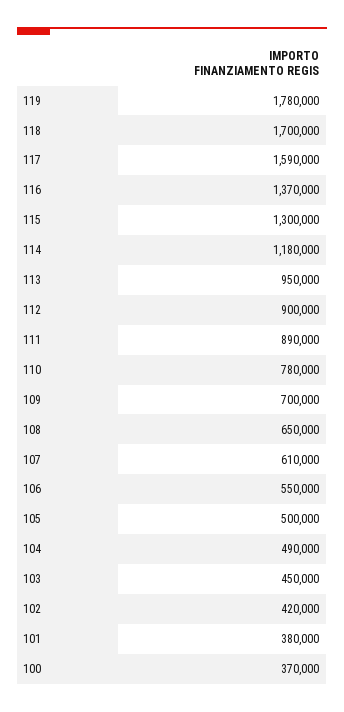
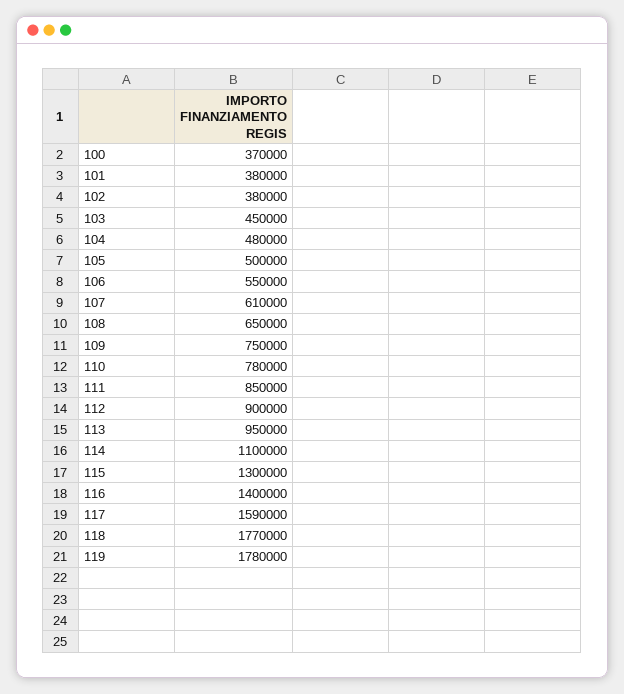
  {
    "119": 1780000,
-   "118": 1700000,
+   "118": 1770000,
    "117": 1590000,
-   "116": 1370000,
+   "116": 1400000,
    "115": 1300000,
-   "114": 1180000,
+   "114": 1100000,
    "113": 950000,
    "112": 900000,
-   "111": 890000,
+   "111": 850000,
    "110": 780000,
-   "109": 700000,
+   "109": 750000,
    "108": 650000,
    "107": 610000,
    "106": 550000,
    "105": 500000,
-   "104": 490000,
+   "104": 480000,
    "103": 450000,
-   "102": 420000,
+   "102": 380000,
    "101": 380000,
    "100": 370000
  }

